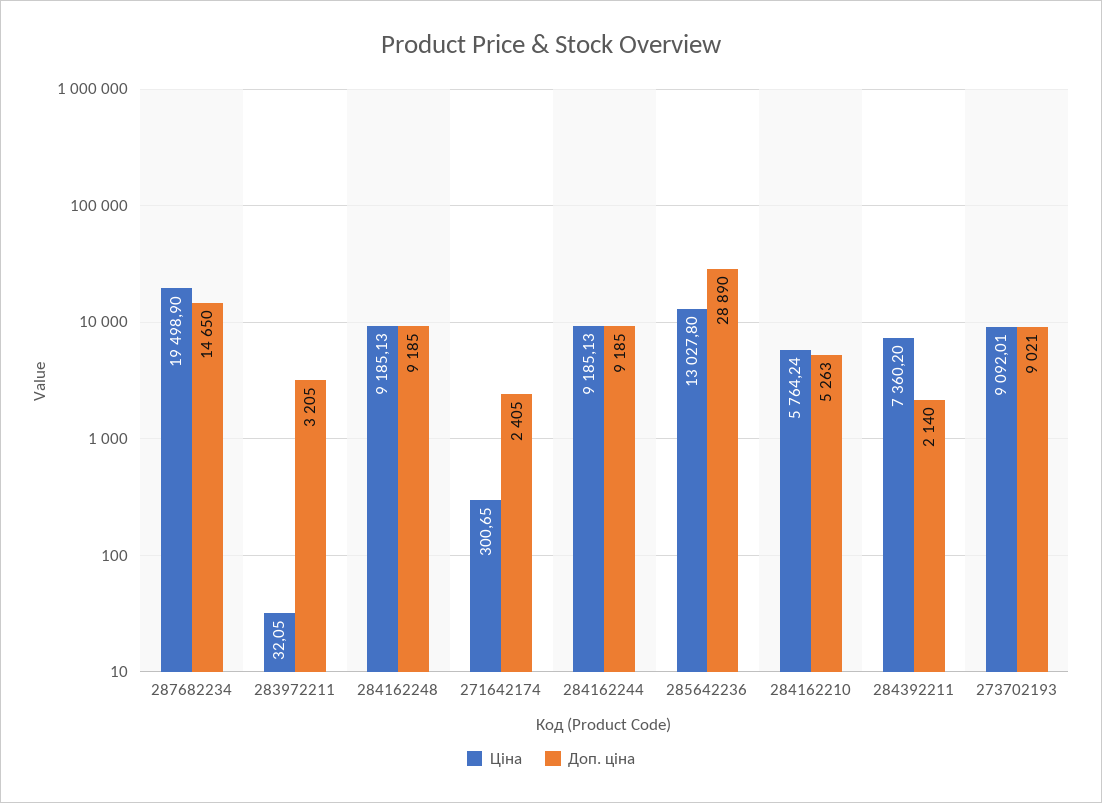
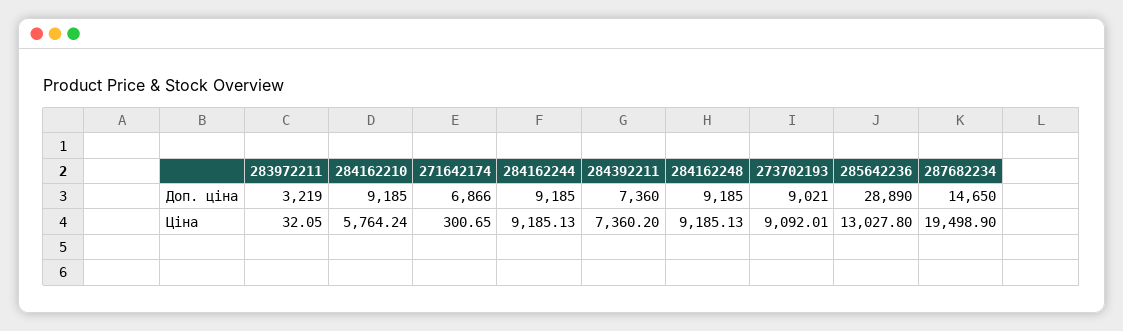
  {
    "Ціна": {
      "287682234": 19498.9,
      "283972211": 32.05,
      "284162248": 9185.13,
      "271642174": 300.65,
      "284162244": 9185.13,
      "285642236": 13027.8,
      "284162210": 5764.24,
      "284392211": 7360.2,
      "273702193": 9092.01
    },
    "Доп. ціна": {
      "287682234": 14650,
-     "283972211": 3205,
+     "283972211": 3219,
      "284162248": 9185,
-     "271642174": 2405,
+     "271642174": 6866,
      "284162244": 9185,
      "285642236": 28890,
-     "284162210": 5263,
+     "284162210": 9185,
-     "284392211": 2140,
+     "284392211": 7360,
      "273702193": 9021
    }
  }

